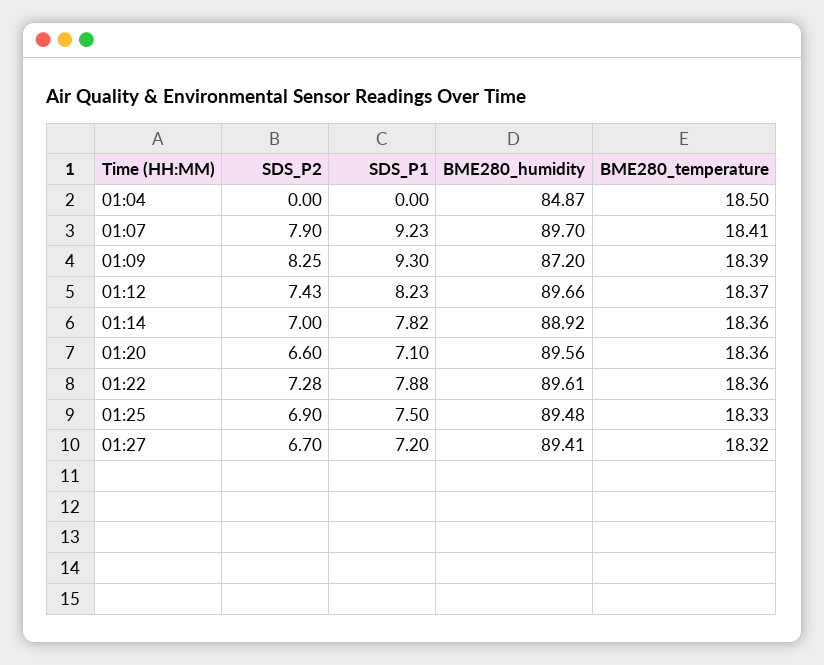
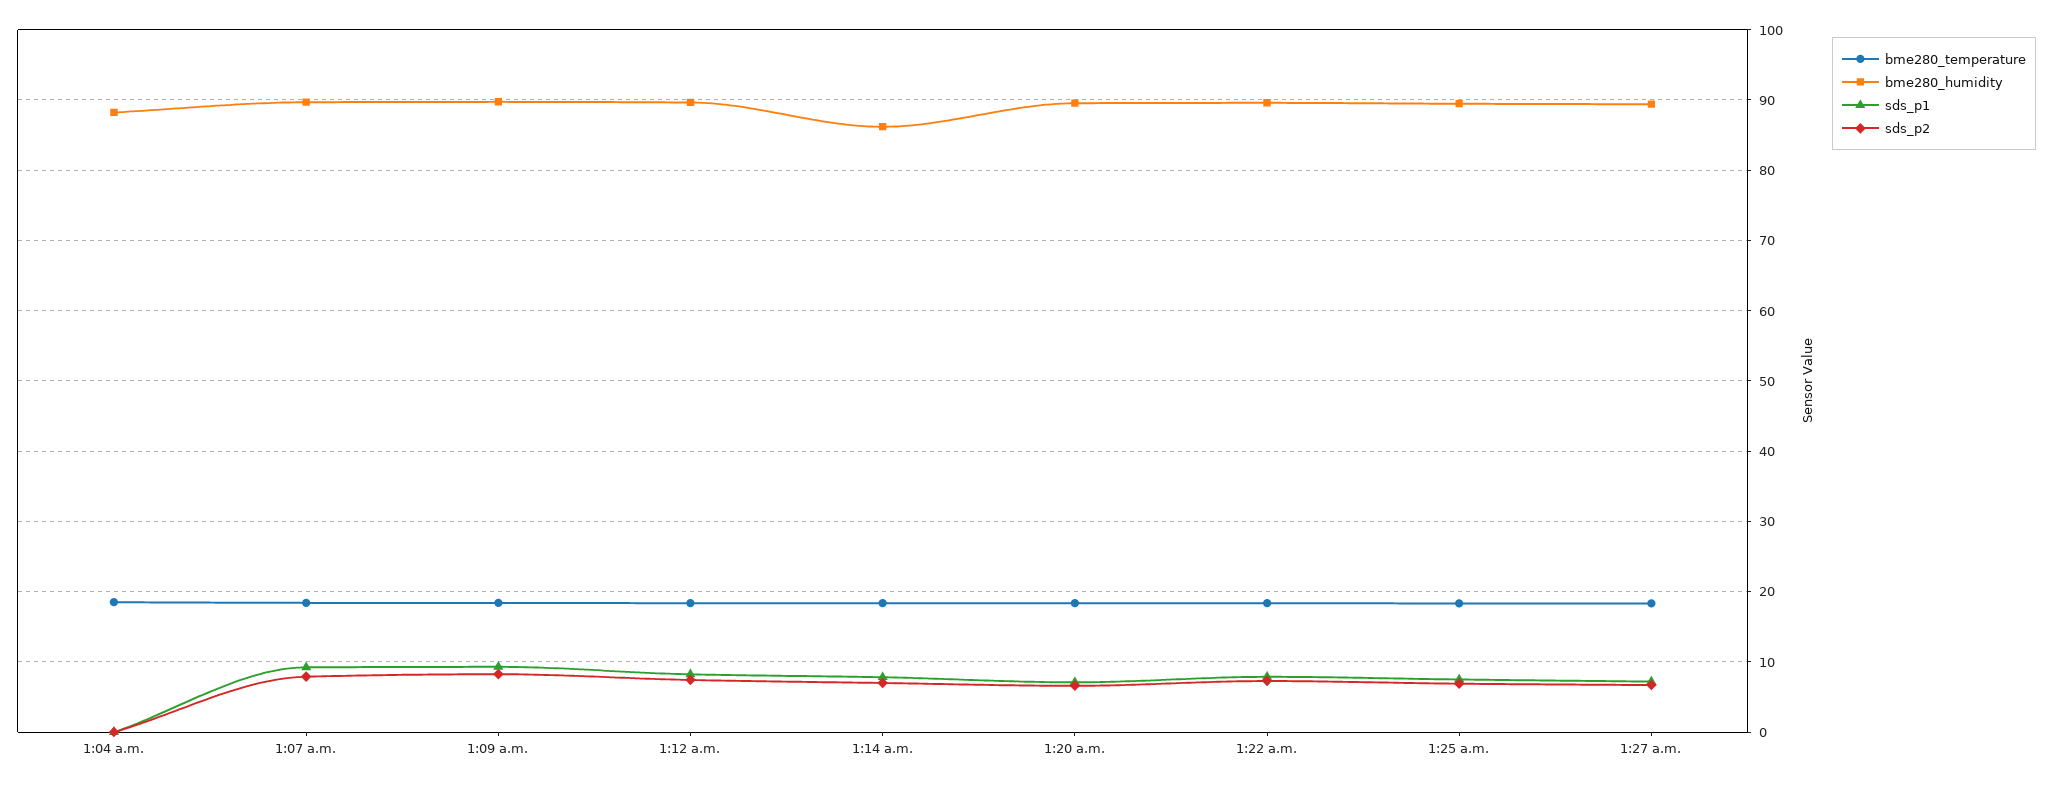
  {
    "SDS_P2": {
      "01:04": 0,
      "01:07": 7.9,
      "01:09": 8.25,
      "01:12": 7.43,
      "01:14": 7,
      "01:20": 6.6,
      "01:22": 7.28,
      "01:25": 6.9,
      "01:27": 6.7
    },
    "SDS_P1": {
      "01:04": 0,
      "01:07": 9.23,
      "01:09": 9.3,
      "01:12": 8.23,
      "01:14": 7.82,
      "01:20": 7.1,
      "01:22": 7.88,
      "01:25": 7.5,
      "01:27": 7.2
    },
    "BME280_humidity": {
-     "01:04": 84.87,
+     "01:04": 88,
      "01:07": 89.7,
-     "01:09": 87.2,
+     "01:09": 90,
      "01:12": 89.66,
-     "01:14": 88.92,
+     "01:14": 86,
      "01:20": 89.56,
      "01:22": 89.61,
      "01:25": 89.48,
      "01:27": 89.41
    },
    "BME280_temperature": {
      "01:04": 18.5,
      "01:07": 18.41,
      "01:09": 18.39,
      "01:12": 18.37,
      "01:14": 18.36,
      "01:20": 18.36,
      "01:22": 18.36,
      "01:25": 18.33,
      "01:27": 18.32
    }
  }

